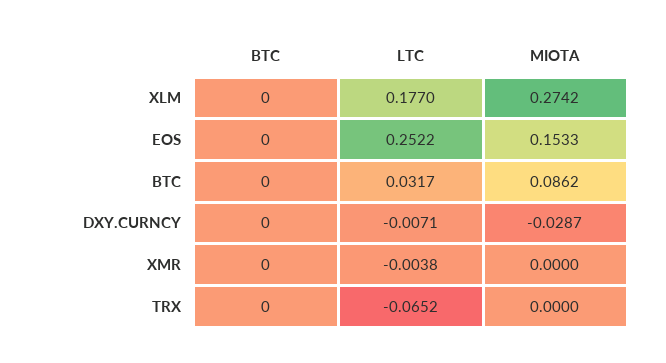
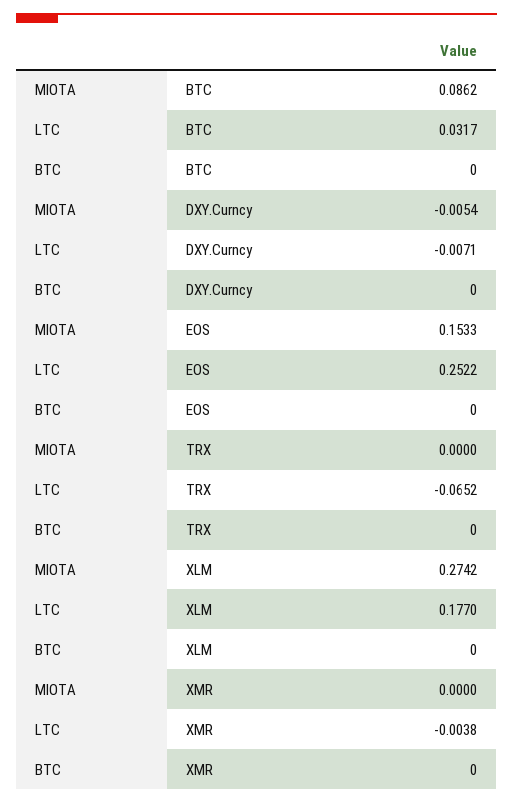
  {
    "BTC": {
      "XLM": 0,
      "EOS": 0,
      "BTC": 0,
      "DXY.CURNCY": 0,
      "XMR": 0,
      "TRX": 0
    },
    "LTC": {
      "XLM": 0.177,
      "EOS": 0.2522,
      "BTC": 0.0317,
      "DXY.CURNCY": -0.0071,
      "XMR": -0.0038,
      "TRX": -0.0652
    },
    "MIOTA": {
      "XLM": 0.2742,
      "EOS": 0.1533,
      "BTC": 0.0862,
-     "DXY.CURNCY": -0.0287,
+     "DXY.CURNCY": -0.0054,
      "XMR": 0,
      "TRX": 0
    }
  }

